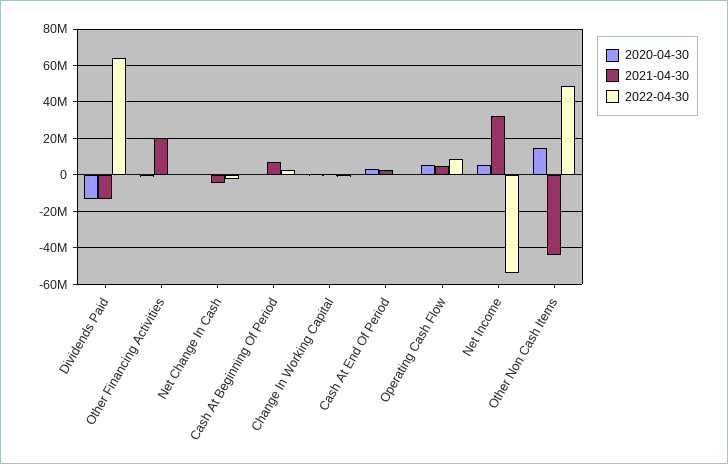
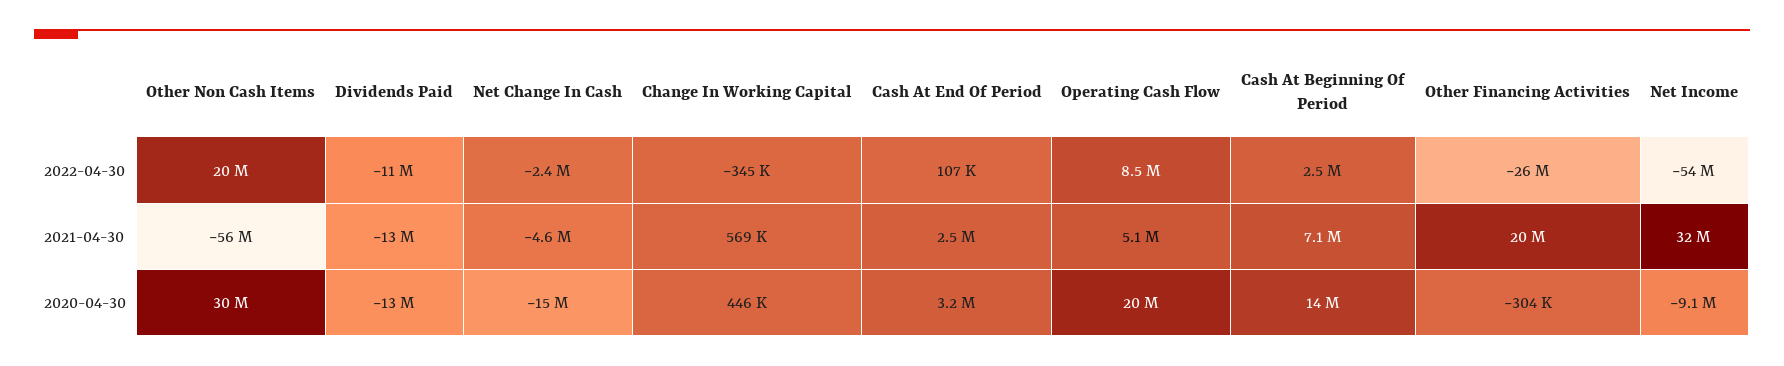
  {
    "2020-04-30": {
      "Dividends Paid": -13000000,
      "Other Financing Activities": -304000,
-     "Net Change In Cash": 0,
+     "Net Change In Cash": -15000000,
-     "Cash At Beginning Of Period": 0,
+     "Cash At Beginning Of Period": 14000000,
      "Change In Working Capital": 446000,
      "Cash At End Of Period": 3200000,
-     "Operating Cash Flow": 5000000,
+     "Operating Cash Flow": 20000000,
-     "Net Income": 5000000,
+     "Net Income": -9100000,
-     "Other Non Cash Items": 15000000
+     "Other Non Cash Items": 30000000
    },
    "2021-04-30": {
      "Dividends Paid": -13000000,
      "Other Financing Activities": 20000000,
      "Net Change In Cash": -4600000,
      "Cash At Beginning Of Period": 7100000,
      "Change In Working Capital": 569000,
      "Cash At End Of Period": 2500000,
      "Operating Cash Flow": 5100000,
      "Net Income": 32000000,
-     "Other Non Cash Items": -45000000
+     "Other Non Cash Items": -56000000
    },
    "2022-04-30": {
-     "Dividends Paid": 65000000,
+     "Dividends Paid": -11000000,
-     "Other Financing Activities": 0,
+     "Other Financing Activities": -26000000,
      "Net Change In Cash": -2400000,
      "Cash At Beginning Of Period": 2500000,
      "Change In Working Capital": -345000,
      "Cash At End Of Period": 107000,
      "Operating Cash Flow": 8500000,
      "Net Income": -54000000,
-     "Other Non Cash Items": 50000000
+     "Other Non Cash Items": 20000000
    }
  }

